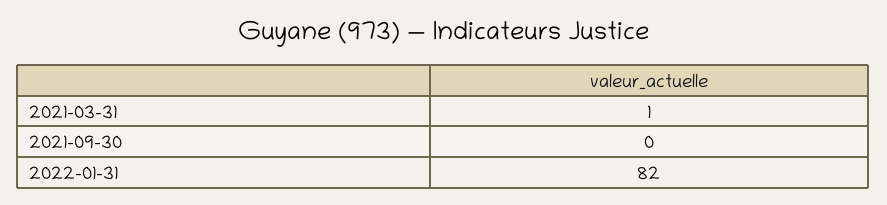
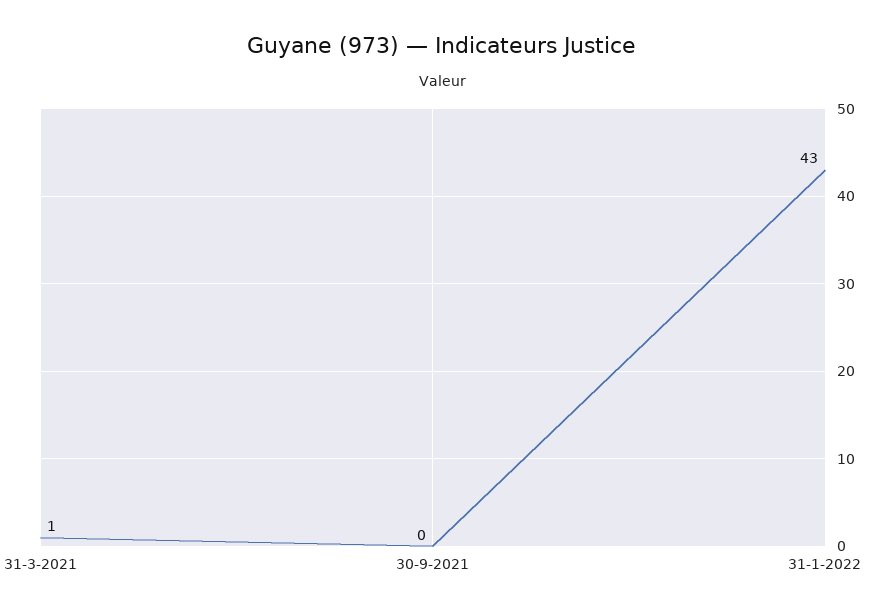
  {
    "2021-03-31": 1,
    "2021-09-30": 0,
-   "2022-01-31": 82
+   "2022-01-31": 43
  }

